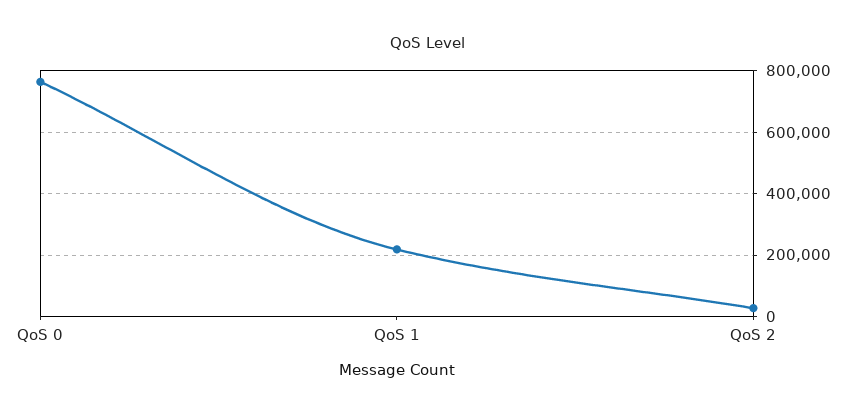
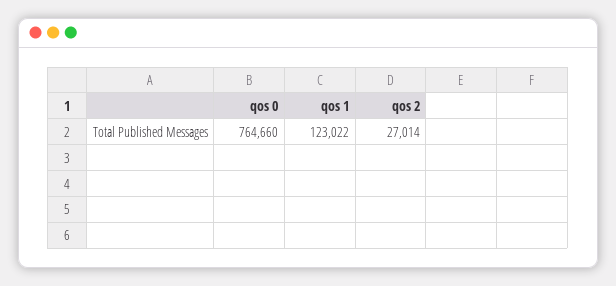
  {
    "QoS 0": 764660,
-   "QoS 1": 220000,
+   "QoS 1": 123022,
    "QoS 2": 27014
  }

